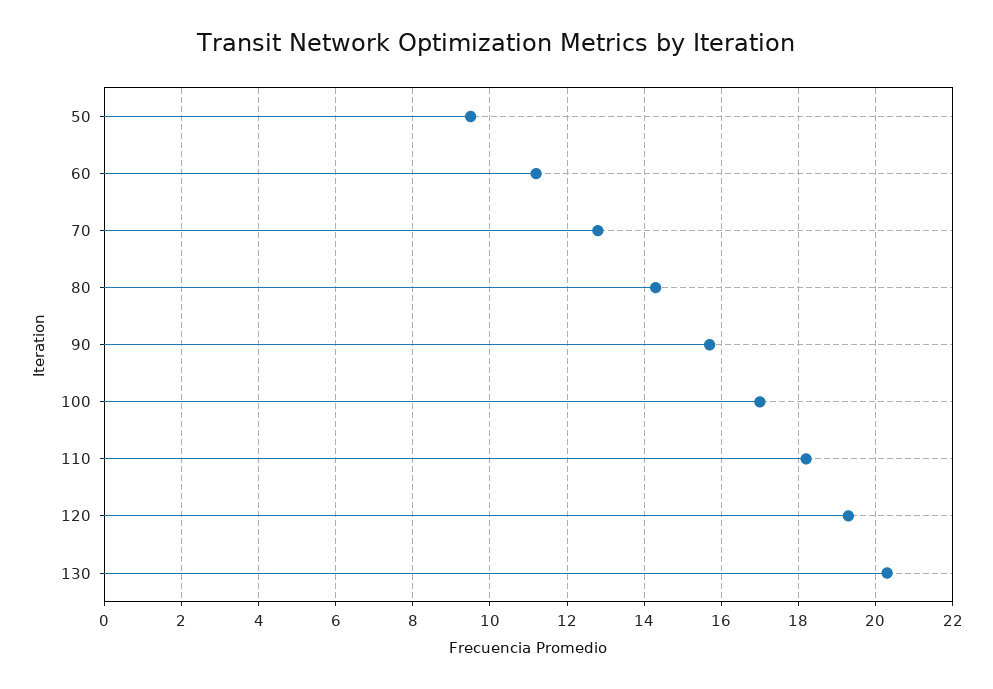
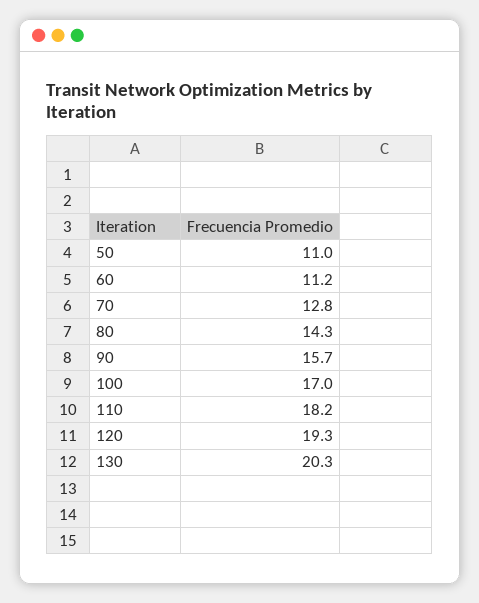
  {
-   "50": 9.5,
+   "50": 11,
    "60": 11.2,
    "70": 12.8,
    "80": 14.3,
    "90": 15.7,
    "100": 17,
    "110": 18.2,
    "120": 19.3,
    "130": 20.3
  }

